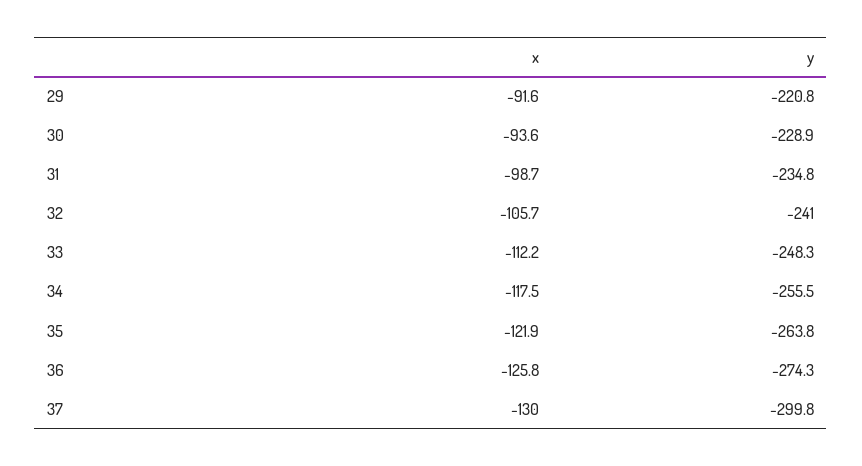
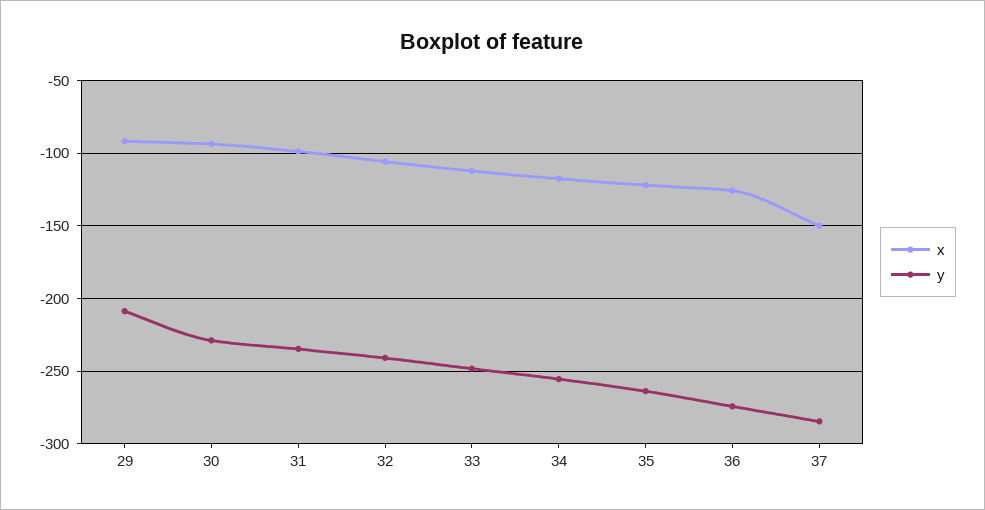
  {
    "x": {
      "29": -91.6,
      "30": -93.6,
      "31": -98.7,
      "32": -105.7,
      "33": -112.2,
      "34": -117.5,
      "35": -121.9,
      "36": -125.8,
-     "37": -130
+     "37": -150
    },
    "y": {
-     "29": -220.8,
+     "29": -210,
      "30": -228.9,
      "31": -234.8,
      "32": -241,
      "33": -248.3,
      "34": -255.5,
      "35": -263.8,
      "36": -274.3,
-     "37": -299.8
+     "37": -285
    }
  }

